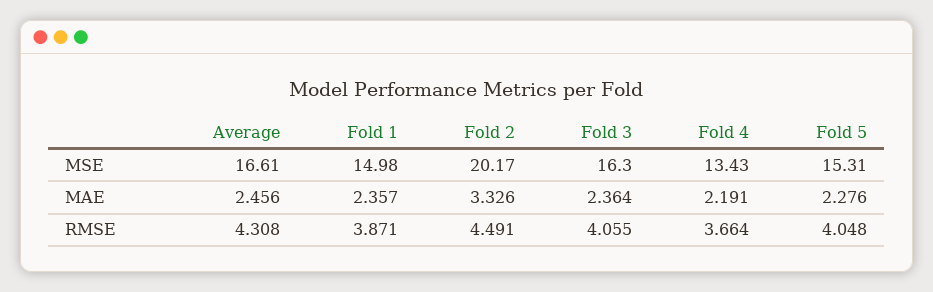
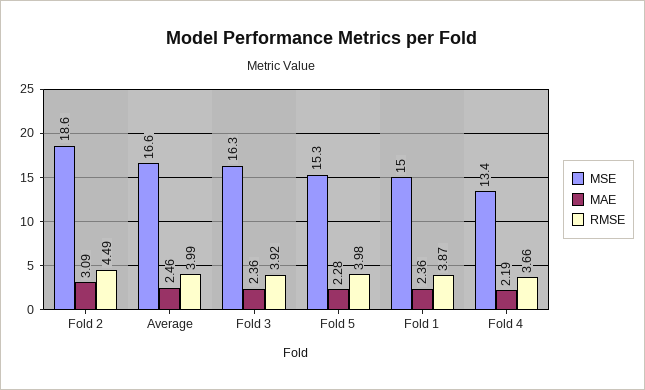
  {
    "MSE": {
      "Average": 16.61,
      "Fold 1": 14.98,
-     "Fold 2": 20.17,
+     "Fold 2": 18.6,
      "Fold 3": 16.3,
      "Fold 4": 13.43,
      "Fold 5": 15.31
    },
    "MAE": {
      "Average": 2.456,
      "Fold 1": 2.357,
-     "Fold 2": 3.326,
+     "Fold 2": 3.09,
      "Fold 3": 2.364,
      "Fold 4": 2.191,
      "Fold 5": 2.276
    },
    "RMSE": {
-     "Average": 4.308,
+     "Average": 3.99,
      "Fold 1": 3.871,
      "Fold 2": 4.491,
-     "Fold 3": 4.055,
+     "Fold 3": 3.92,
      "Fold 4": 3.664,
-     "Fold 5": 4.048
+     "Fold 5": 3.98
    }
  }

